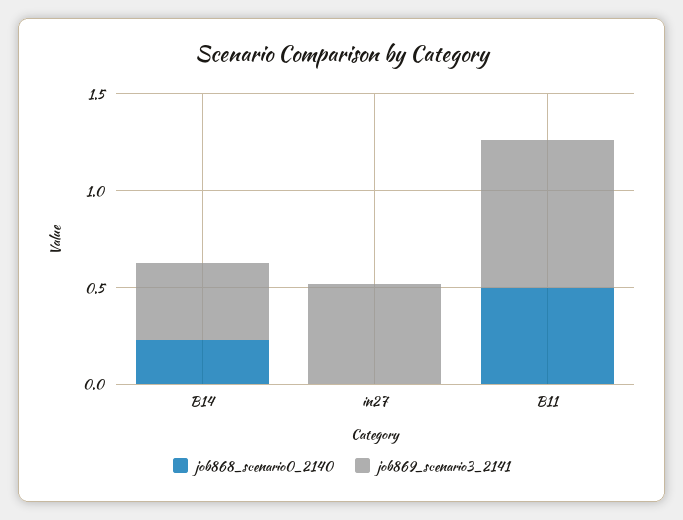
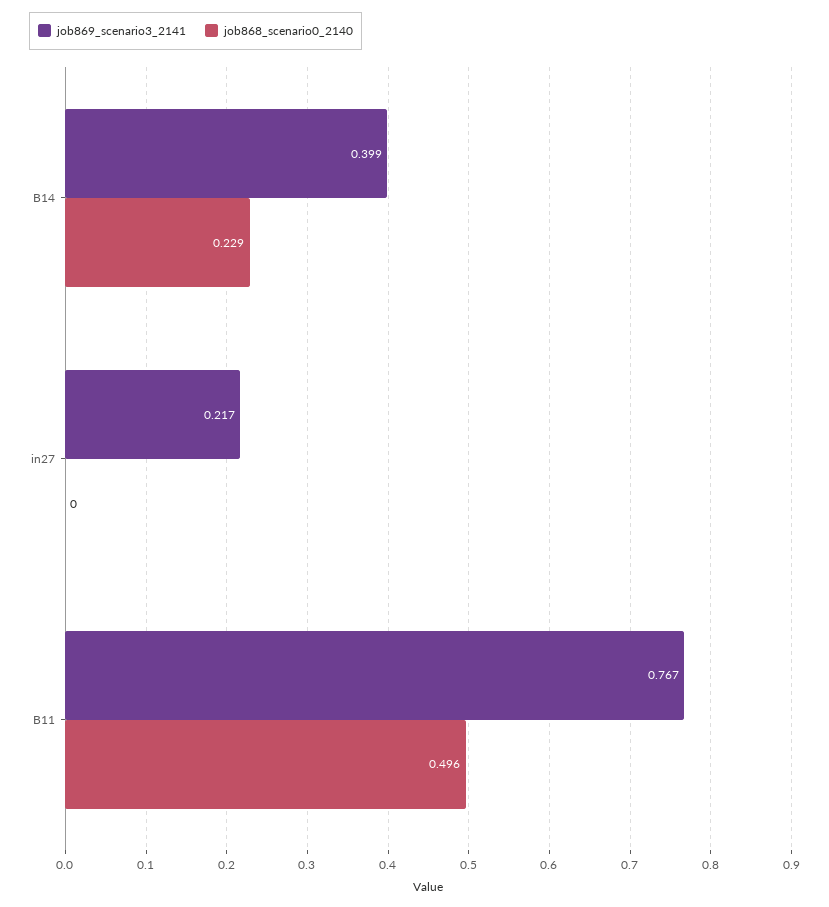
  {
    "job868_scenario0_2140": {
      "B14": 0.229,
      "in27": 0,
      "B11": 0.496
    },
    "job869_scenario3_2141": {
      "B14": 0.399,
-     "in27": 0.5,
+     "in27": 0.217,
      "B11": 0.767
    }
  }

